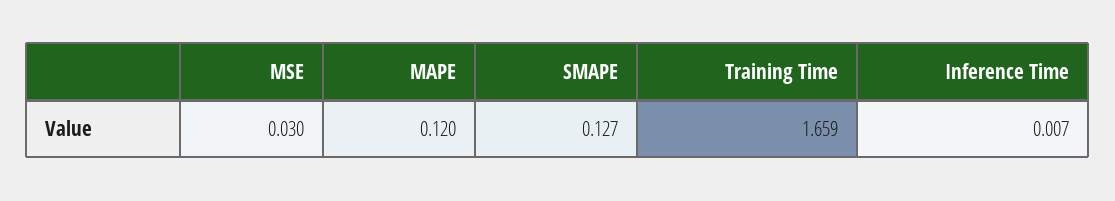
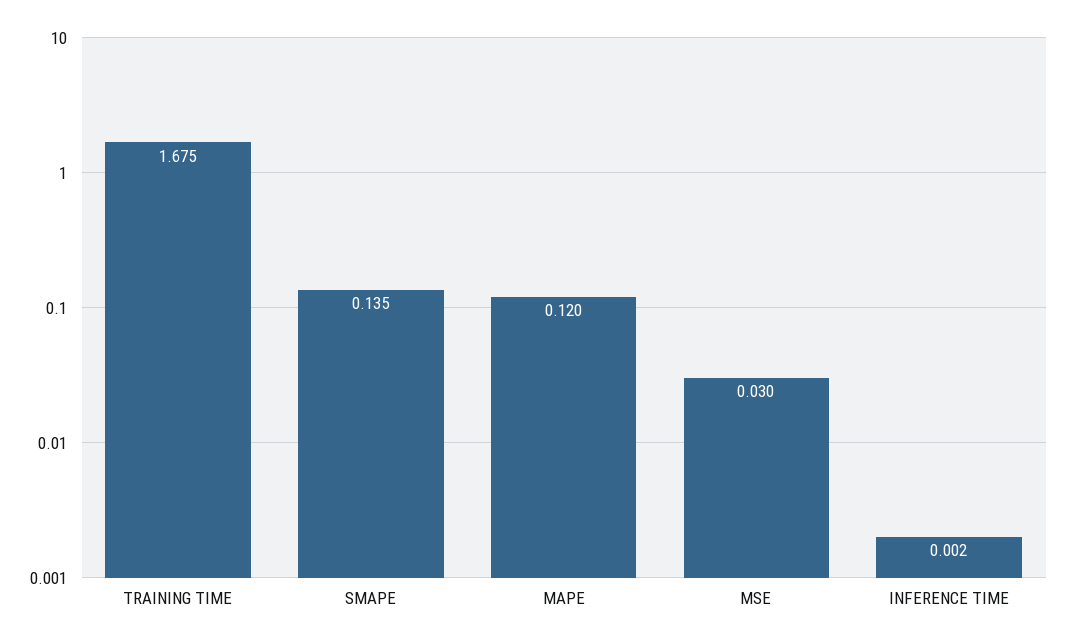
  {
    "MSE": 0.03,
    "MAPE": 0.12,
-   "SMAPE": 0.127,
+   "SMAPE": 0.135,
-   "Training Time": 1.659,
+   "Training Time": 1.675,
-   "Inference Time": 0.007
+   "Inference Time": 0.002
  }

